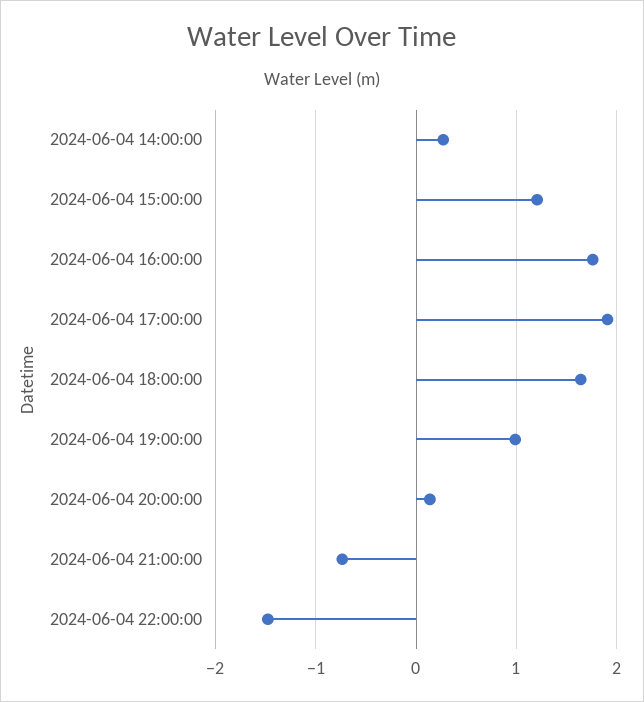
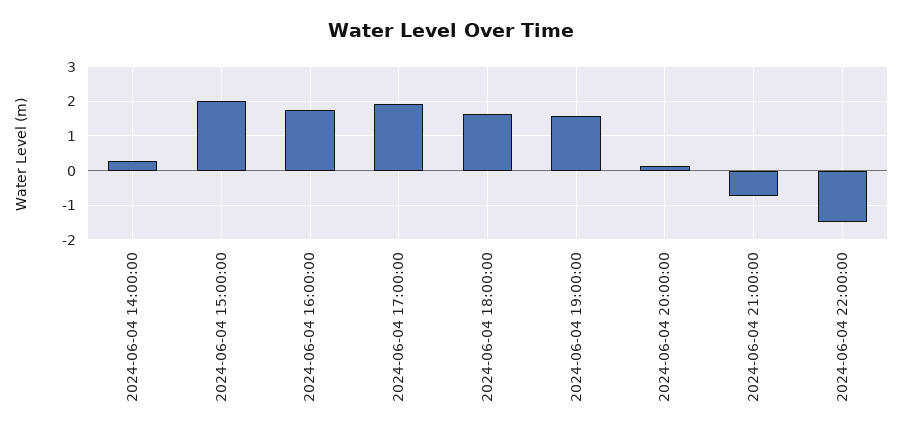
  {
    "2024-06-04 14:00:00": 0.3,
-   "2024-06-04 15:00:00": 1.2,
+   "2024-06-04 15:00:00": 2,
    "2024-06-04 16:00:00": 1.8,
    "2024-06-04 17:00:00": 1.9,
    "2024-06-04 18:00:00": 1.6,
-   "2024-06-04 19:00:00": 1,
+   "2024-06-04 19:00:00": 1.6,
    "2024-06-04 20:00:00": 0.1,
    "2024-06-04 21:00:00": -0.7,
    "2024-06-04 22:00:00": -1.5
  }

